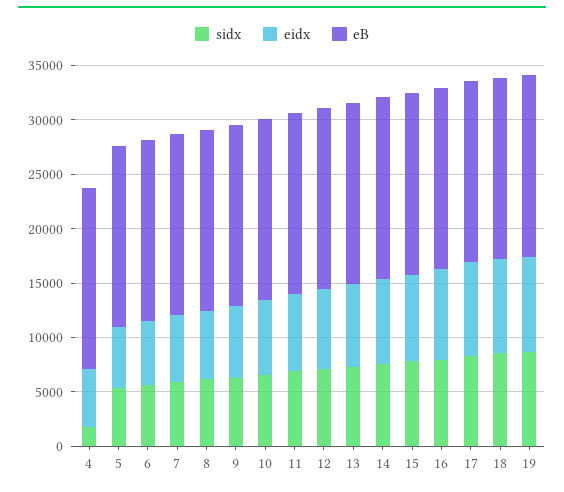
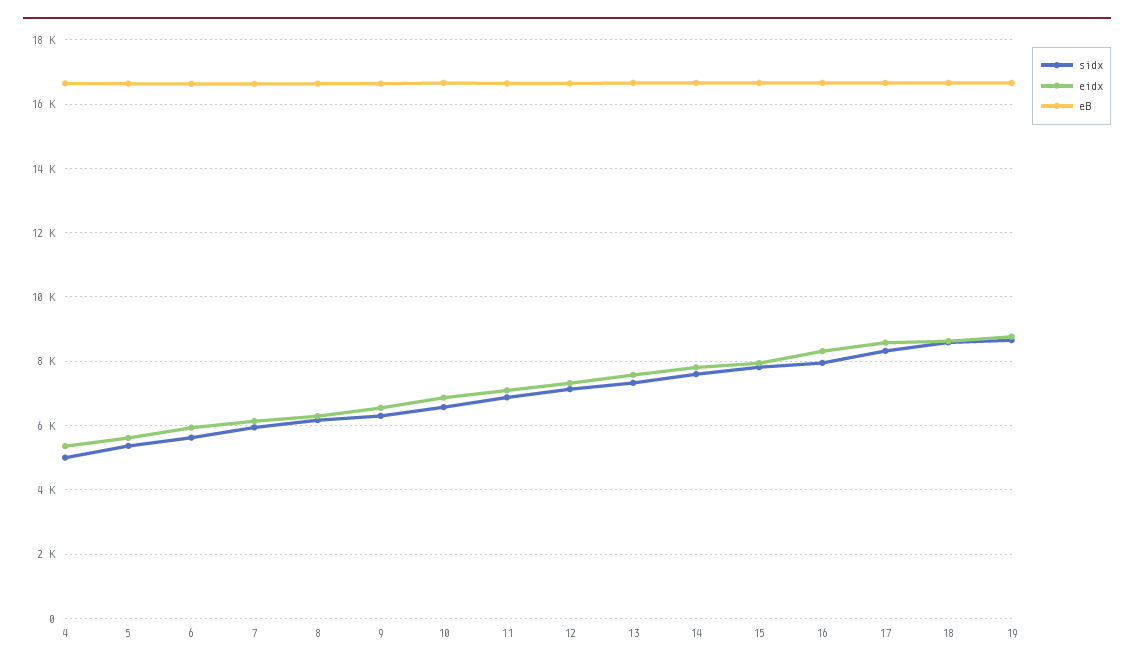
  {
    "sidx": {
-     "4": 2000,
+     "4": 5000,
      "5": 5400,
      "6": 5600,
      "7": 6000,
      "8": 6200,
      "9": 6200,
      "10": 6600,
      "11": 6800,
      "12": 7200,
      "13": 7400,
      "14": 7600,
      "15": 7800,
      "16": 8000,
      "17": 8400,
      "18": 8600,
      "19": 8600
    },
    "eidx": {
      "4": 5400,
      "5": 5600,
      "6": 6000,
      "7": 6200,
      "8": 6200,
      "9": 6600,
      "10": 6800,
      "11": 7000,
      "12": 7400,
      "13": 7600,
      "14": 7800,
      "15": 8000,
      "16": 8400,
      "17": 8600,
      "18": 8600,
      "19": 8800
    },
    "eB": {
      "4": 16600,
      "5": 16600,
      "6": 16600,
      "7": 16600,
      "8": 16600,
      "9": 16600,
      "10": 16600,
      "11": 16600,
      "12": 16600,
      "13": 16600,
      "14": 16600,
      "15": 16600,
      "16": 16600,
      "17": 16600,
      "18": 16600,
      "19": 16600
    }
  }

